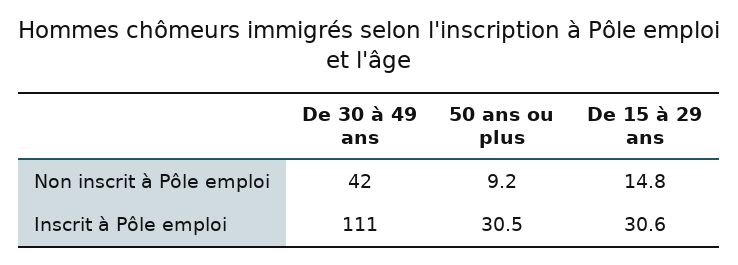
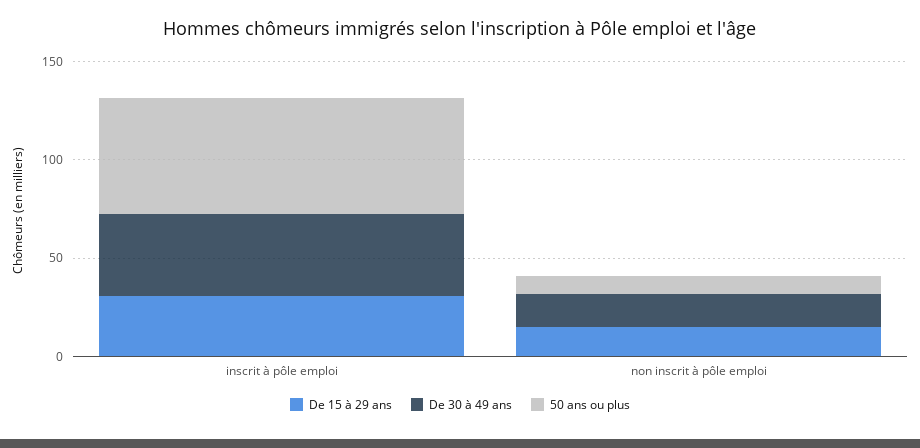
  {
    "De 30 à 49 ans": {
-     "Non inscrit à Pôle emploi": 42,
+     "Non inscrit à Pôle emploi": 20,
-     "Inscrit à Pôle emploi": 111
+     "Inscrit à Pôle emploi": 40
    },
    "50 ans ou plus": {
      "Non inscrit à Pôle emploi": 9.2,
-     "Inscrit à Pôle emploi": 30.5
+     "Inscrit à Pôle emploi": 60
    },
    "De 15 à 29 ans": {
      "Non inscrit à Pôle emploi": 14.8,
      "Inscrit à Pôle emploi": 30.6
    }
  }

